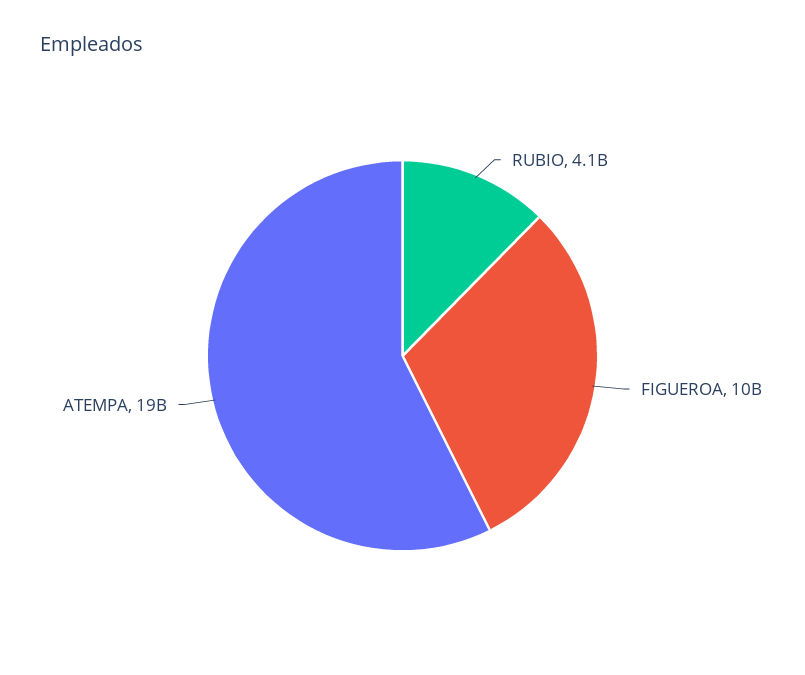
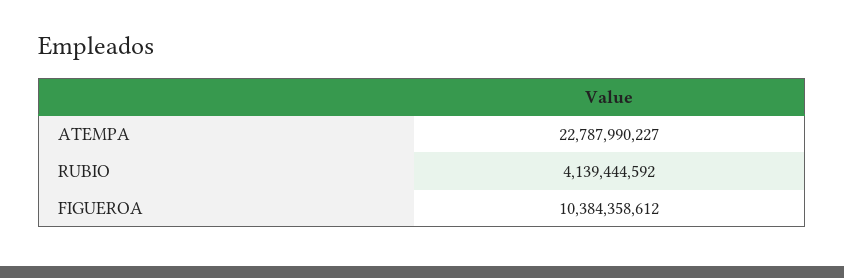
  {
    "RUBIO": 4139444592,
    "FIGUEROA": 10384358612,
-   "ATEMPA": 19000000000
+   "ATEMPA": 22787990227
  }

